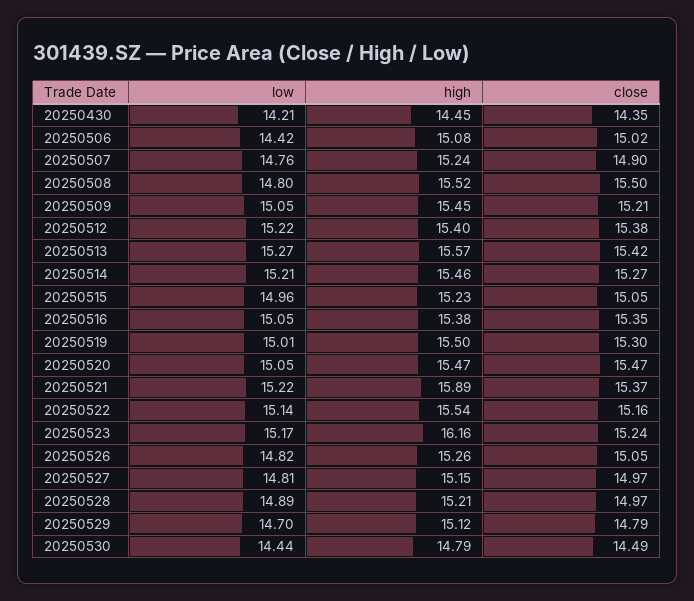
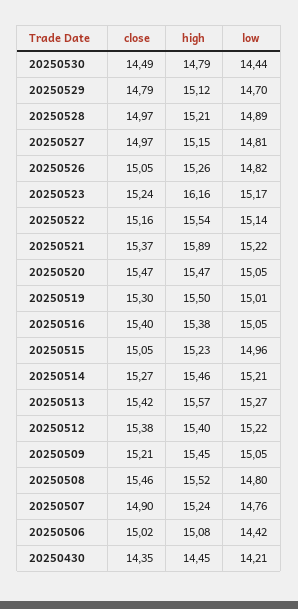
  {
    "low": {
      "20250430": 14.21,
      "20250506": 14.42,
      "20250507": 14.76,
      "20250508": 14.8,
      "20250509": 15.05,
      "20250512": 15.22,
      "20250513": 15.27,
      "20250514": 15.21,
      "20250515": 14.96,
      "20250516": 15.05,
      "20250519": 15.01,
      "20250520": 15.05,
      "20250521": 15.22,
      "20250522": 15.14,
      "20250523": 15.17,
      "20250526": 14.82,
      "20250527": 14.81,
      "20250528": 14.89,
      "20250529": 14.7,
      "20250530": 14.44
    },
    "high": {
      "20250430": 14.45,
      "20250506": 15.08,
      "20250507": 15.24,
      "20250508": 15.52,
      "20250509": 15.45,
      "20250512": 15.4,
      "20250513": 15.57,
      "20250514": 15.46,
      "20250515": 15.23,
      "20250516": 15.38,
      "20250519": 15.5,
      "20250520": 15.47,
      "20250521": 15.89,
      "20250522": 15.54,
      "20250523": 16.16,
      "20250526": 15.26,
      "20250527": 15.15,
      "20250528": 15.21,
      "20250529": 15.12,
      "20250530": 14.79
    },
    "close": {
      "20250430": 14.35,
      "20250506": 15.02,
      "20250507": 14.9,
-     "20250508": 15.5,
+     "20250508": 15.46,
      "20250509": 15.21,
      "20250512": 15.38,
      "20250513": 15.42,
      "20250514": 15.27,
      "20250515": 15.05,
-     "20250516": 15.35,
+     "20250516": 15.4,
      "20250519": 15.3,
      "20250520": 15.47,
      "20250521": 15.37,
      "20250522": 15.16,
      "20250523": 15.24,
      "20250526": 15.05,
      "20250527": 14.97,
      "20250528": 14.97,
      "20250529": 14.79,
      "20250530": 14.49
    }
  }

